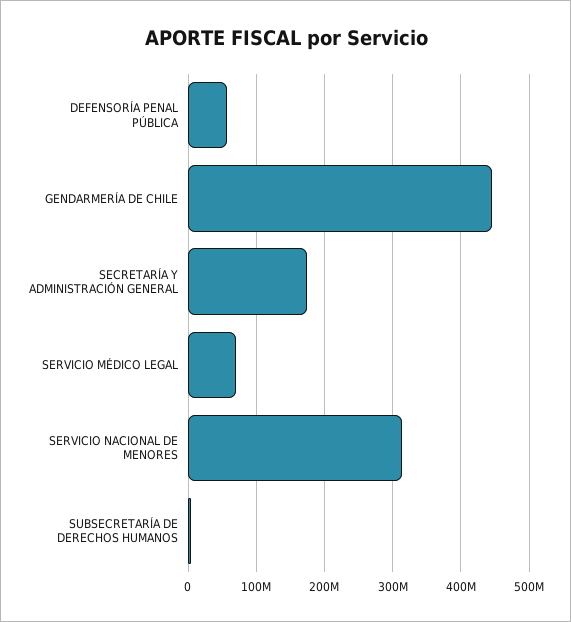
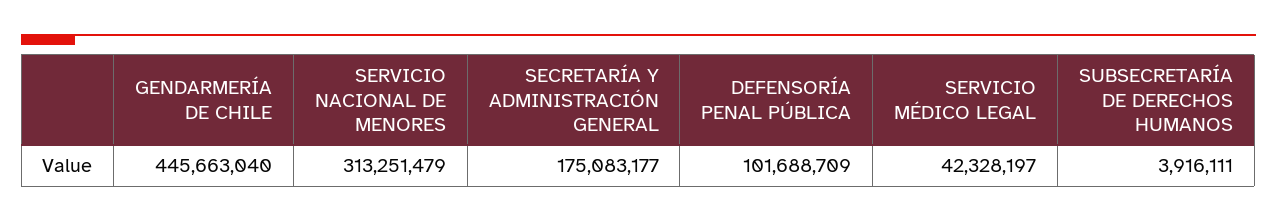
  {
-   "DEFENSORÍA PENAL PÚBLICA": 60000000,
+   "DEFENSORÍA PENAL PÚBLICA": 101688709,
    "GENDARMERÍA DE CHILE": 445663040,
    "SECRETARÍA Y ADMINISTRACIÓN GENERAL": 175083177,
-   "SERVICIO MÉDICO LEGAL": 70000000,
+   "SERVICIO MÉDICO LEGAL": 42328197,
    "SERVICIO NACIONAL DE MENORES": 313251479,
    "SUBSECRETARÍA DE DERECHOS HUMANOS": 3916111
  }

